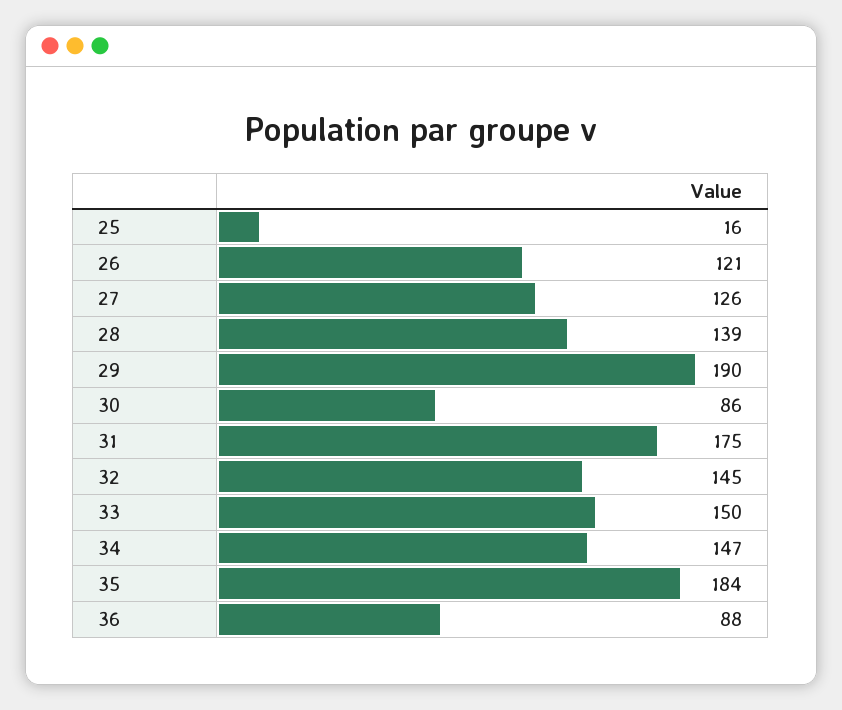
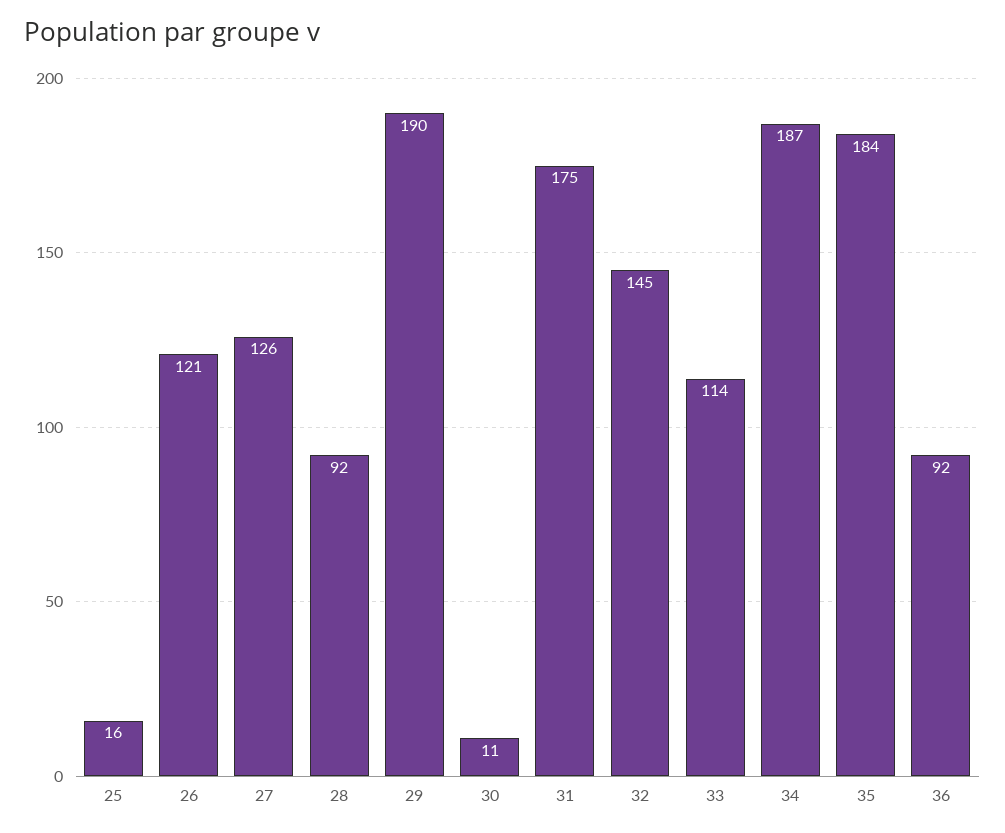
  {
    "25": 16,
    "26": 121,
    "27": 126,
-   "28": 139,
+   "28": 92,
    "29": 190,
-   "30": 86,
+   "30": 11,
    "31": 175,
    "32": 145,
-   "33": 150,
+   "33": 114,
-   "34": 147,
+   "34": 187,
    "35": 184,
-   "36": 88
+   "36": 92
  }

